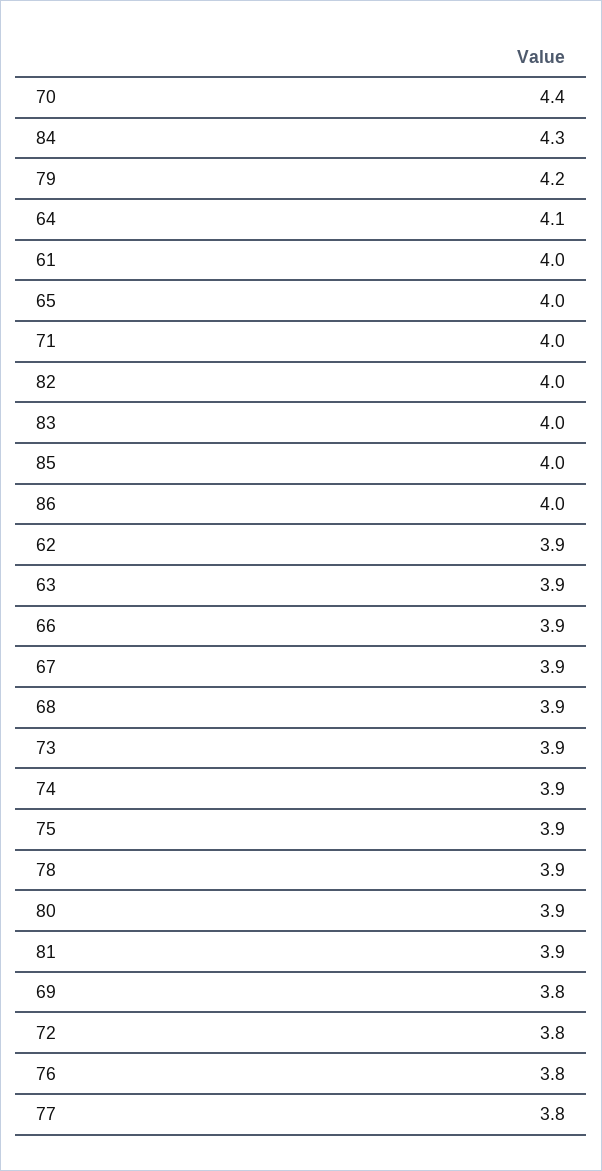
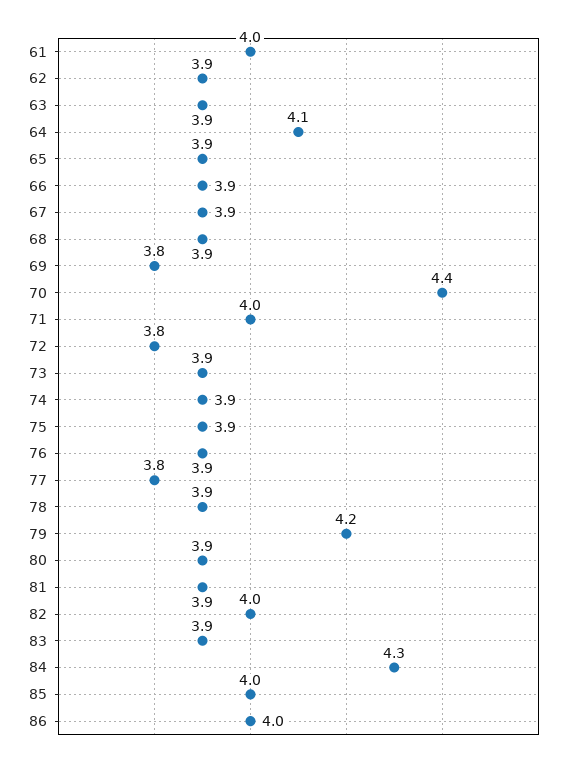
  {
    "70": 4.4,
    "84": 4.3,
    "79": 4.2,
    "64": 4.1,
    "61": 4,
-   "65": 4,
+   "65": 3.9,
    "71": 4,
    "82": 4,
-   "83": 4,
+   "83": 3.9,
    "85": 4,
    "86": 4,
    "62": 3.9,
    "63": 3.9,
    "66": 3.9,
    "67": 3.9,
    "68": 3.9,
    "73": 3.9,
    "74": 3.9,
    "75": 3.9,
    "78": 3.9,
    "80": 3.9,
    "81": 3.9,
    "69": 3.8,
    "72": 3.8,
-   "76": 3.8,
+   "76": 3.9,
    "77": 3.8
  }

